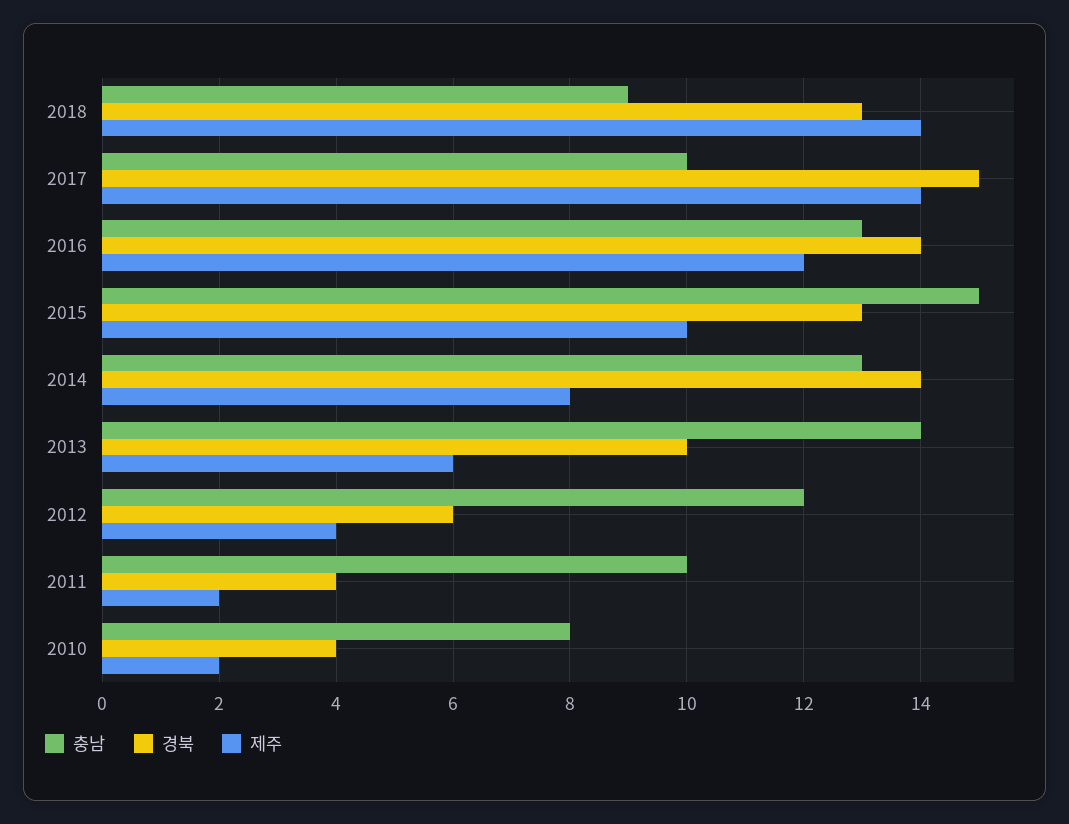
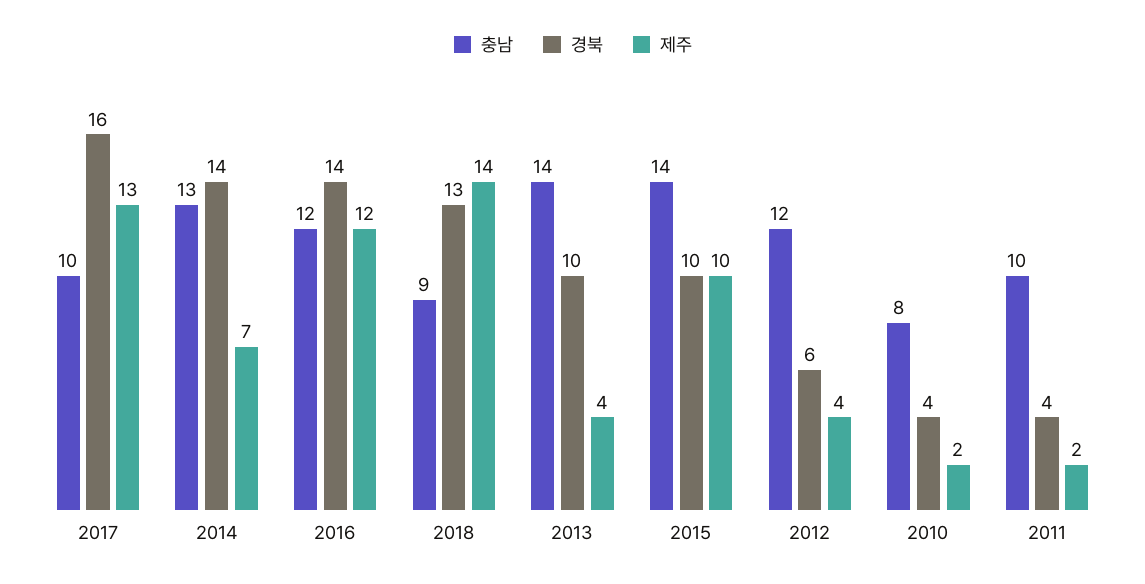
  {
    "충남": {
      "2018": 9,
      "2017": 10,
-     "2016": 13,
+     "2016": 12,
-     "2015": 15,
+     "2015": 14,
      "2014": 13,
      "2013": 14,
      "2012": 12,
      "2011": 10,
      "2010": 8
    },
    "경북": {
      "2018": 13,
-     "2017": 15,
+     "2017": 16,
      "2016": 14,
-     "2015": 13,
+     "2015": 10,
      "2014": 14,
      "2013": 10,
      "2012": 6,
      "2011": 4,
      "2010": 4
    },
    "제주": {
      "2018": 14,
-     "2017": 14,
+     "2017": 13,
      "2016": 12,
      "2015": 10,
-     "2014": 8,
+     "2014": 7,
-     "2013": 6,
+     "2013": 4,
      "2012": 4,
      "2011": 2,
      "2010": 2
    }
  }

